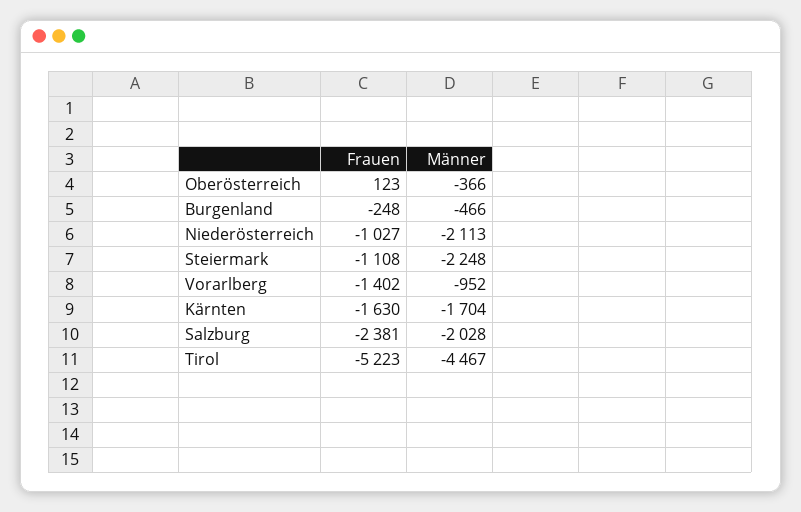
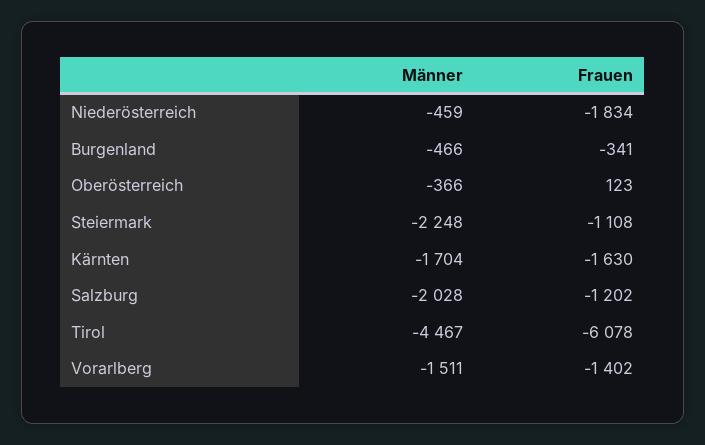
  {
    "Frauen": {
      "Oberösterreich": 123,
-     "Burgenland": -248,
+     "Burgenland": -341,
-     "Niederösterreich": -1027,
+     "Niederösterreich": -1834,
      "Steiermark": -1108,
      "Vorarlberg": -1402,
      "Kärnten": -1630,
-     "Salzburg": -2381,
+     "Salzburg": -1202,
-     "Tirol": -5223
+     "Tirol": -6078
    },
    "Männer": {
      "Oberösterreich": -366,
      "Burgenland": -466,
-     "Niederösterreich": -2113,
+     "Niederösterreich": -459,
      "Steiermark": -2248,
-     "Vorarlberg": -952,
+     "Vorarlberg": -1511,
      "Kärnten": -1704,
      "Salzburg": -2028,
      "Tirol": -4467
    }
  }

